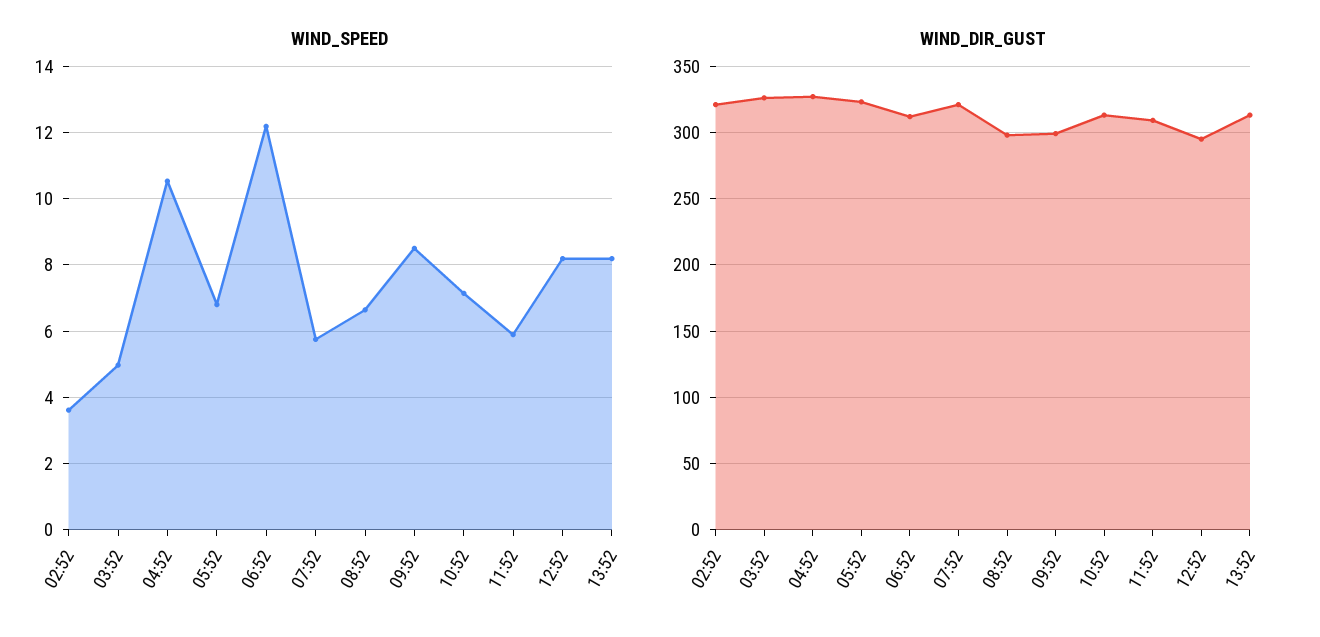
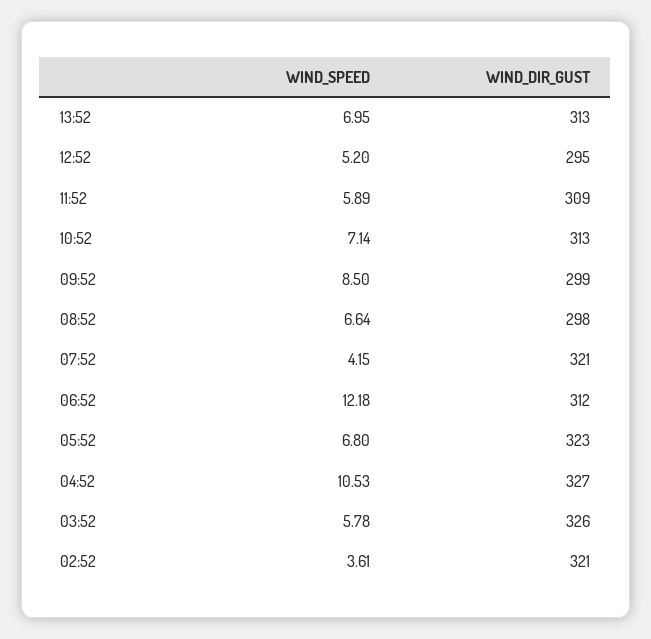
  {
    "WIND_SPEED": {
      "02:52": 3.61,
-     "03:52": 5,
+     "03:52": 5.78,
      "04:52": 10.53,
      "05:52": 6.8,
      "06:52": 12.18,
-     "07:52": 5.8,
+     "07:52": 4.15,
      "08:52": 6.64,
      "09:52": 8.5,
      "10:52": 7.14,
      "11:52": 5.89,
-     "12:52": 8.2,
+     "12:52": 5.2,
-     "13:52": 8.2
+     "13:52": 6.95
    },
    "WIND_DIR_GUST": {
      "02:52": 321,
      "03:52": 326,
      "04:52": 327,
      "05:52": 323,
      "06:52": 312,
      "07:52": 321,
      "08:52": 298,
      "09:52": 299,
      "10:52": 313,
      "11:52": 309,
      "12:52": 295,
      "13:52": 313
    }
  }

